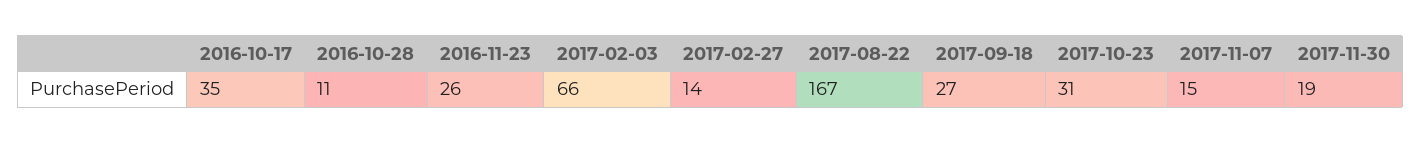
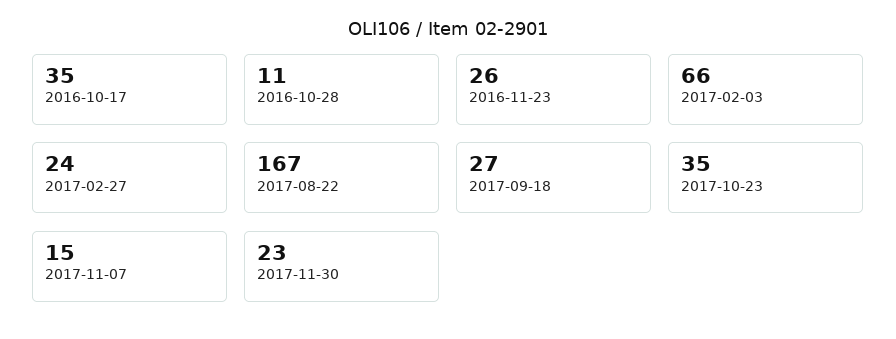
  {
    "2016-10-17": 35,
    "2016-10-28": 11,
    "2016-11-23": 26,
    "2017-02-03": 66,
-   "2017-02-27": 14,
+   "2017-02-27": 24,
    "2017-08-22": 167,
    "2017-09-18": 27,
-   "2017-10-23": 31,
+   "2017-10-23": 35,
    "2017-11-07": 15,
-   "2017-11-30": 19
+   "2017-11-30": 23
  }

